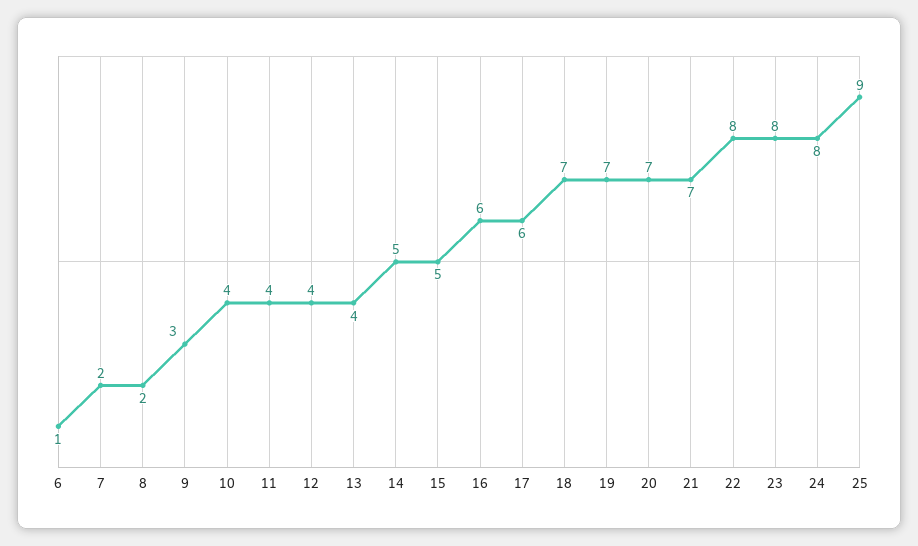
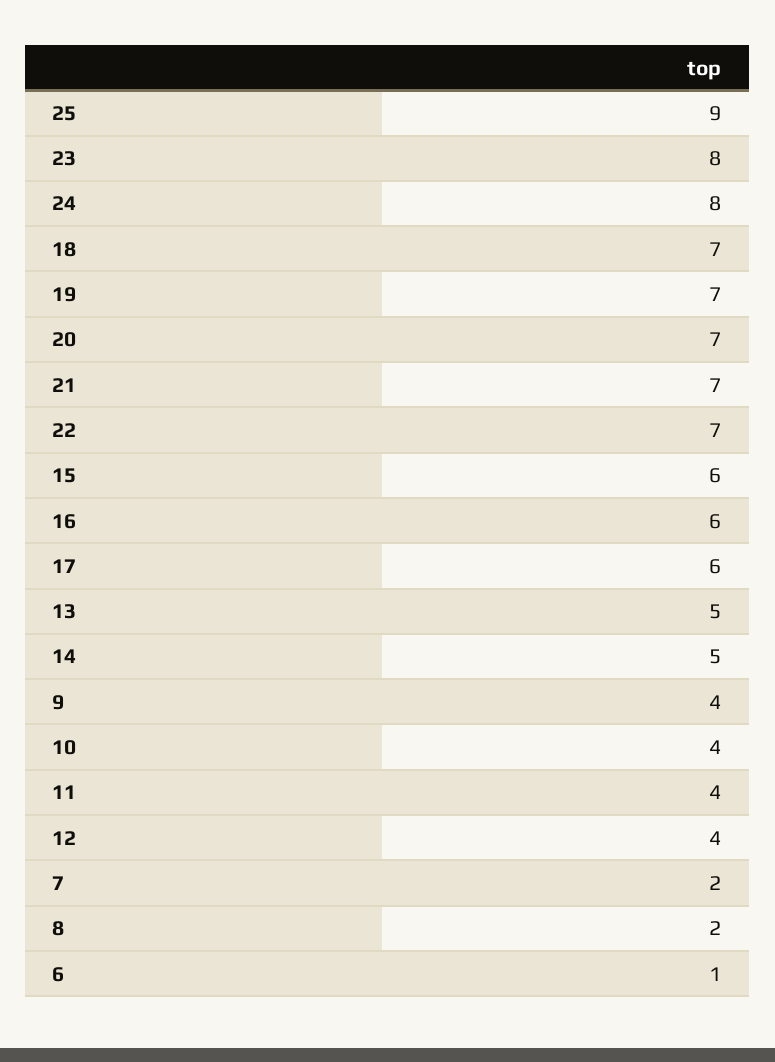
  {
    "6": 1,
    "7": 2,
    "8": 2,
-   "9": 3,
+   "9": 4,
    "10": 4,
    "11": 4,
    "12": 4,
-   "13": 4,
+   "13": 5,
    "14": 5,
-   "15": 5,
+   "15": 6,
    "16": 6,
    "17": 6,
    "18": 7,
    "19": 7,
    "20": 7,
    "21": 7,
-   "22": 8,
+   "22": 7,
    "23": 8,
    "24": 8,
    "25": 9
  }

